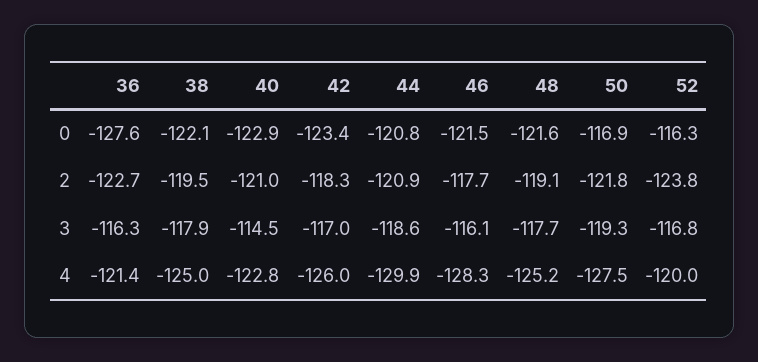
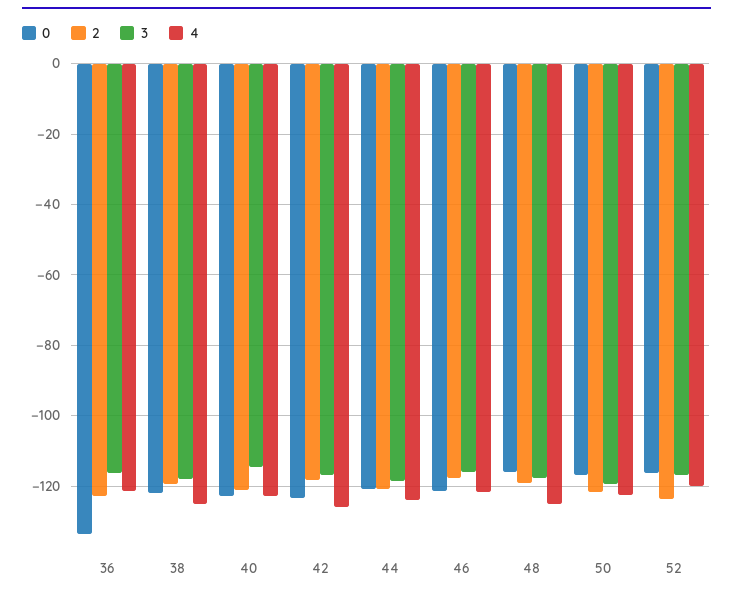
  {
    "0": {
-     "36": -127.6,
+     "36": -134,
      "38": -122.1,
      "40": -122.9,
      "42": -123.4,
      "44": -120.8,
      "46": -121.5,
-     "48": -121.6,
+     "48": -116,
      "50": -116.9,
      "52": -116.3
    },
    "2": {
      "36": -122.7,
      "38": -119.5,
      "40": -121,
      "42": -118.3,
      "44": -120.9,
      "46": -117.7,
      "48": -119.1,
      "50": -121.8,
      "52": -123.8
    },
    "3": {
      "36": -116.3,
      "38": -117.9,
      "40": -114.5,
      "42": -117,
      "44": -118.6,
      "46": -116.1,
      "48": -117.7,
      "50": -119.3,
      "52": -116.8
    },
    "4": {
      "36": -121.4,
      "38": -125,
      "40": -122.8,
      "42": -126,
-     "44": -129.9,
+     "44": -124,
-     "46": -128.3,
+     "46": -122,
      "48": -125.2,
-     "50": -127.5,
+     "50": -122,
      "52": -120
    }
  }

